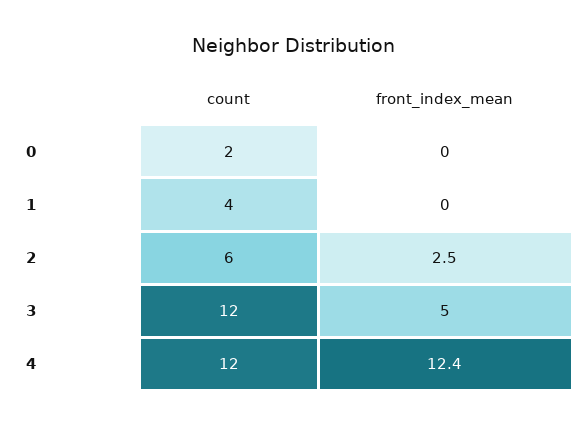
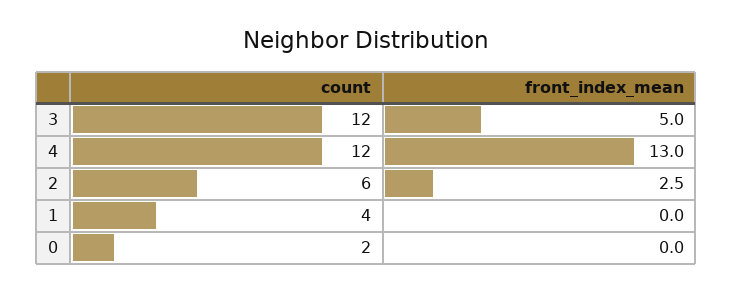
  {
    "count": {
      "0": 2,
      "1": 4,
      "2": 6,
      "3": 12,
      "4": 12
    },
    "front_index_mean": {
      "0": 0,
      "1": 0,
      "2": 2.5,
      "3": 5,
-     "4": 12.4
+     "4": 13
    }
  }

